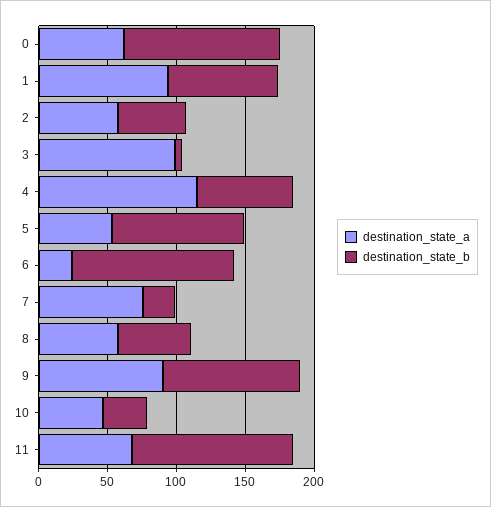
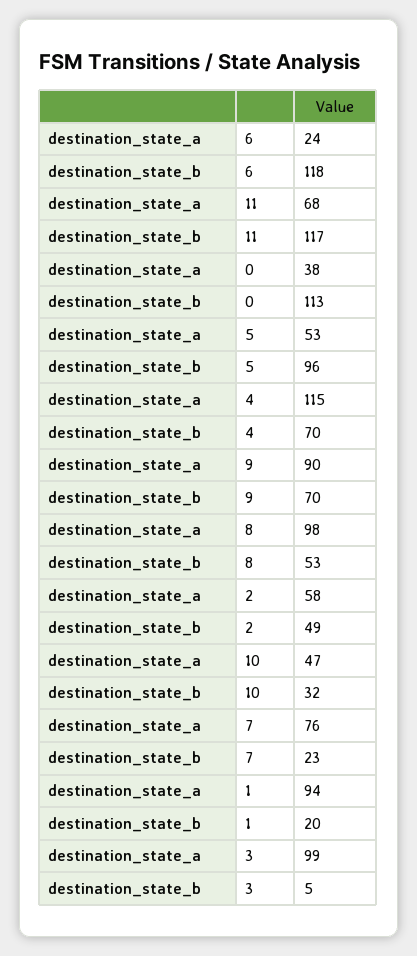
  {
    "destination_state_a": {
-     "0": 60,
+     "0": 38,
      "1": 94,
      "2": 58,
      "3": 99,
      "4": 115,
      "5": 53,
      "6": 24,
      "7": 76,
-     "8": 60,
+     "8": 98,
      "9": 90,
      "10": 47,
      "11": 68
    },
    "destination_state_b": {
      "0": 113,
-     "1": 80,
+     "1": 20,
      "2": 49,
      "3": 5,
      "4": 70,
      "5": 96,
      "6": 118,
      "7": 23,
      "8": 53,
-     "9": 100,
+     "9": 70,
      "10": 32,
      "11": 117
    }
  }

